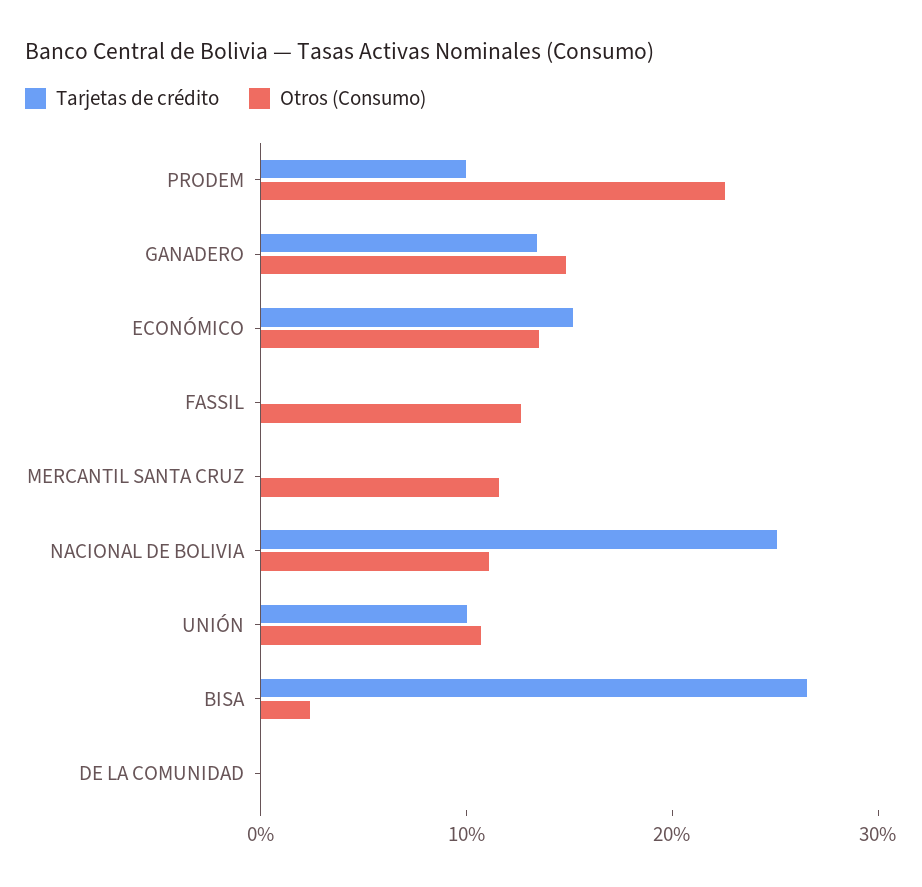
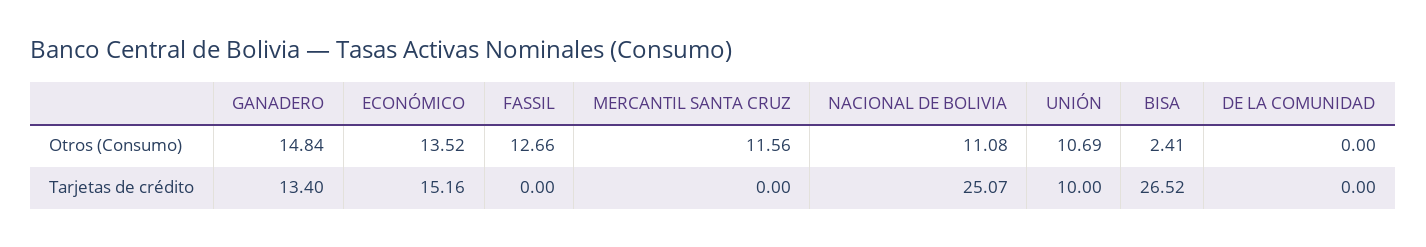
  {
    "Tarjetas de crédito": {
-     "PRODEM": 10,
      "GANADERO": 13.4,
      "ECONÓMICO": 15.16,
      "FASSIL": 0,
      "MERCANTIL SANTA CRUZ": 0,
      "NACIONAL DE BOLIVIA": 25.07,
      "UNIÓN": 10,
      "BISA": 26.52,
      "DE LA COMUNIDAD": 0
    },
    "Otros (Consumo)": {
-     "PRODEM": 22,
      "GANADERO": 14.84,
      "ECONÓMICO": 13.52,
      "FASSIL": 12.66,
      "MERCANTIL SANTA CRUZ": 11.56,
      "NACIONAL DE BOLIVIA": 11.08,
      "UNIÓN": 10.69,
      "BISA": 2.41,
      "DE LA COMUNIDAD": 0
    }
  }

